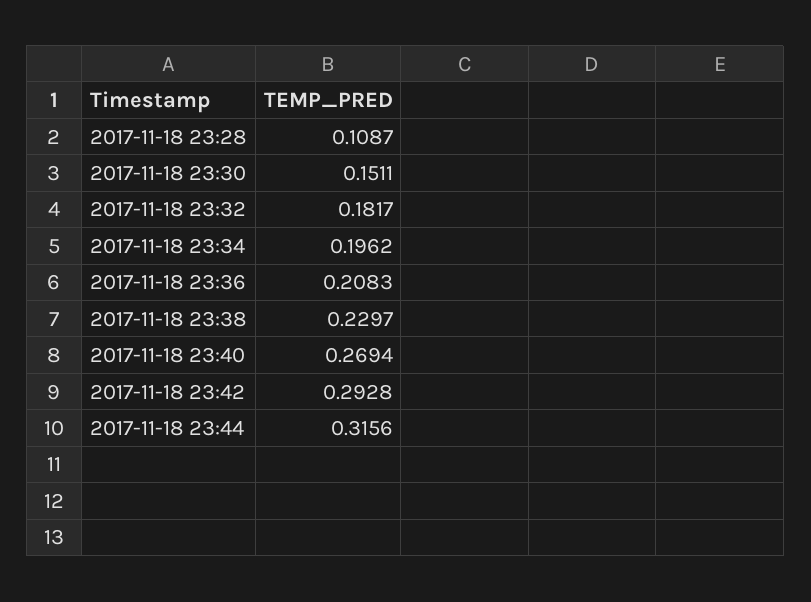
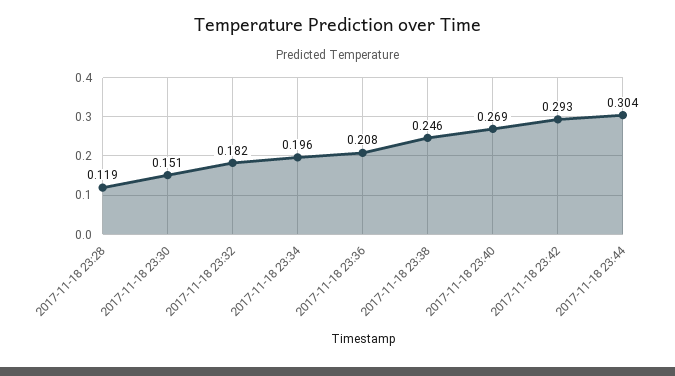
  {
-   "2017-11-18 23:28": 0.1087,
+   "2017-11-18 23:28": 0.119,
    "2017-11-18 23:30": 0.1511,
    "2017-11-18 23:32": 0.1817,
    "2017-11-18 23:34": 0.1962,
    "2017-11-18 23:36": 0.2083,
-   "2017-11-18 23:38": 0.2297,
+   "2017-11-18 23:38": 0.246,
    "2017-11-18 23:40": 0.2694,
    "2017-11-18 23:42": 0.2928,
-   "2017-11-18 23:44": 0.3156
+   "2017-11-18 23:44": 0.304
  }

